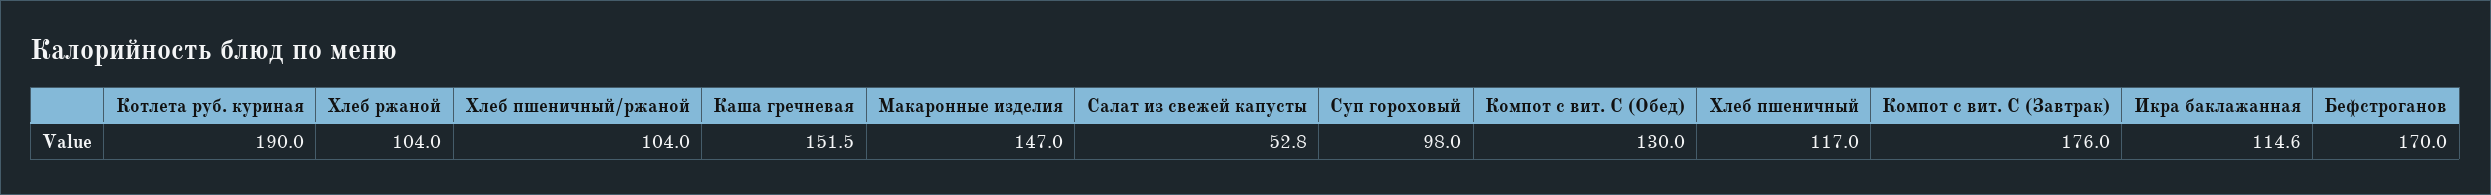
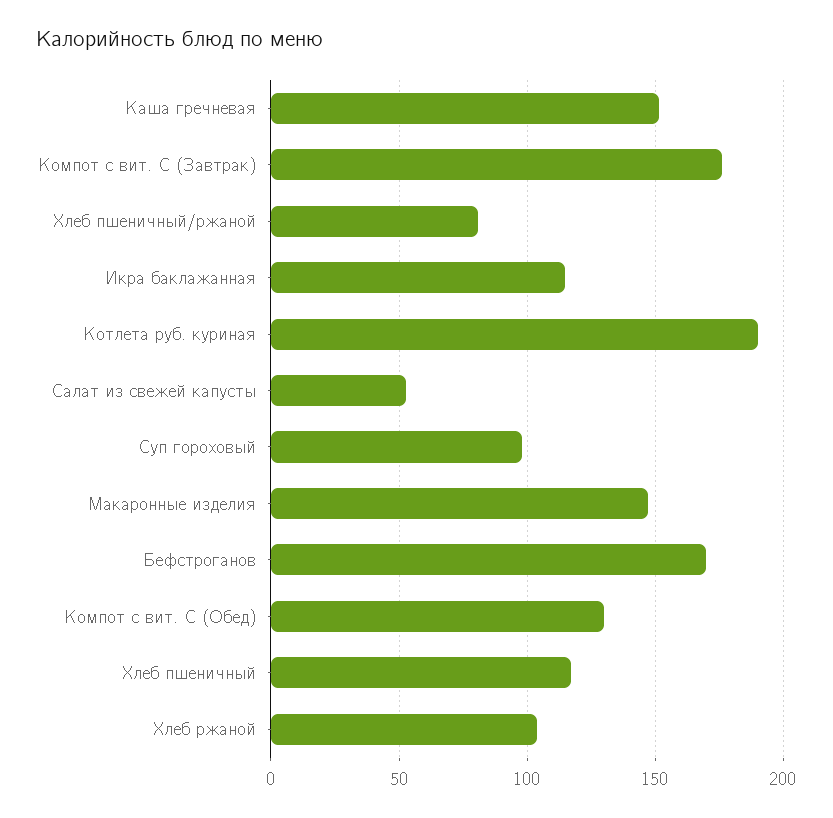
  {
    "Котлета руб. куриная": 190,
    "Хлеб ржаной": 104,
-   "Хлеб пшеничный/ржаной": 104,
+   "Хлеб пшеничный/ржаной": 80,
    "Каша гречневая": 151.5,
    "Макаронные изделия": 147,
    "Салат из свежей капусты": 52.8,
    "Суп гороховый": 98,
    "Компот с вит. С (Обед)": 130,
    "Хлеб пшеничный": 117,
    "Компот с вит. С (Завтрак)": 176,
    "Икра баклажанная": 114.6,
    "Бефстроганов": 170
  }

